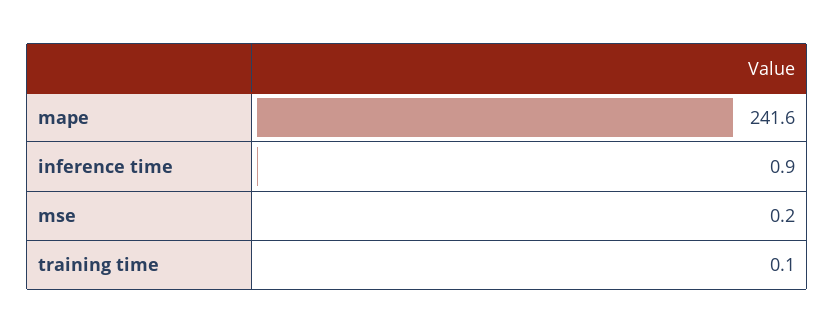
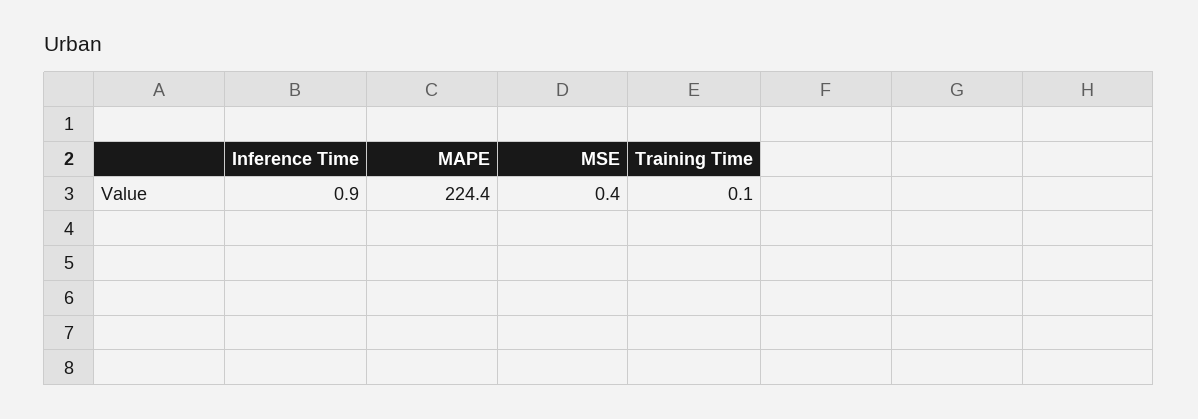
  {
-   "mape": 241.6,
+   "mape": 224.4,
    "inference time": 0.9,
-   "mse": 0.2,
+   "mse": 0.4,
    "training time": 0.1
  }

